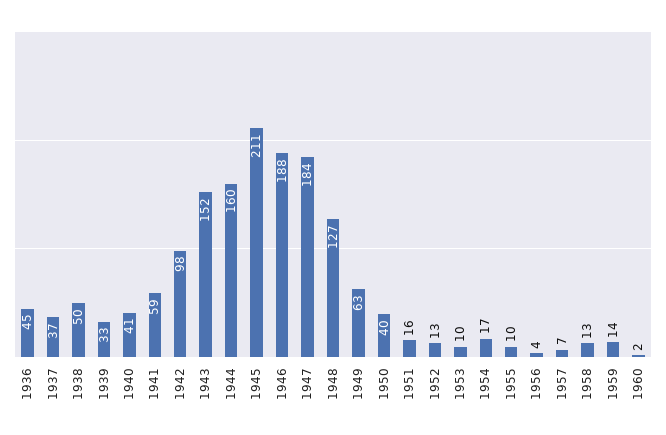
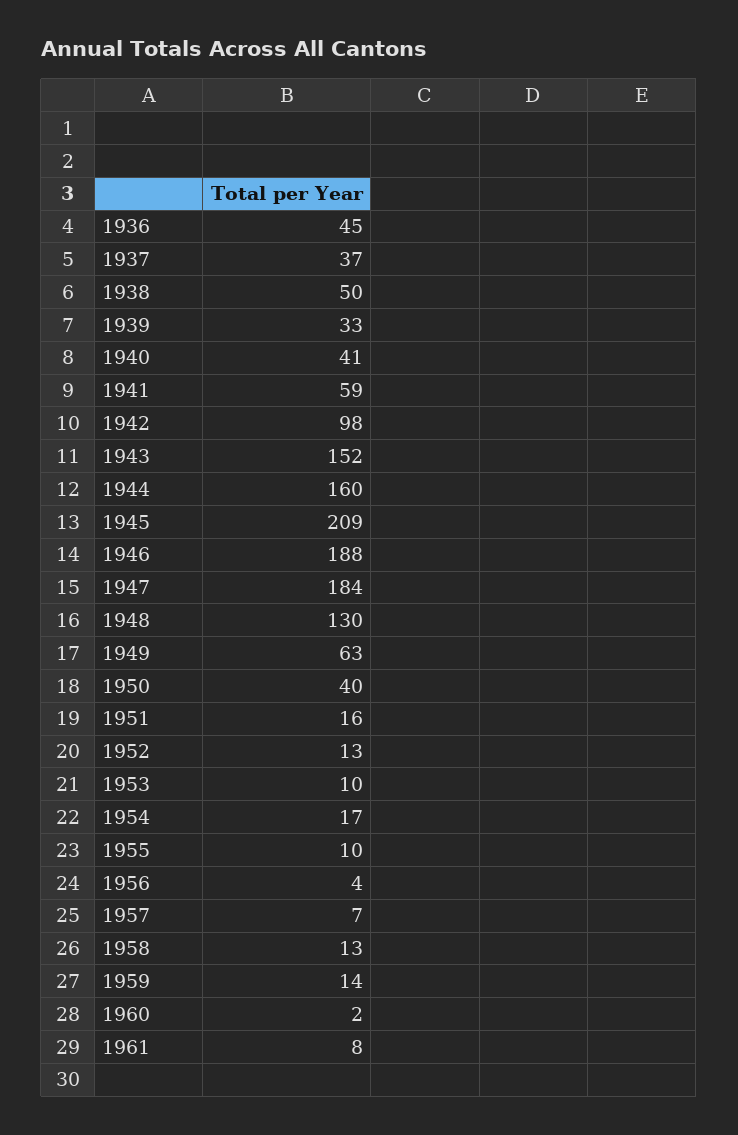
  {
    "1936": 45,
    "1937": 37,
    "1938": 50,
    "1939": 33,
    "1940": 41,
    "1941": 59,
    "1942": 98,
    "1943": 152,
    "1944": 160,
-   "1945": 211,
+   "1945": 209,
    "1946": 188,
    "1947": 184,
-   "1948": 127,
+   "1948": 130,
    "1949": 63,
    "1950": 40,
    "1951": 16,
    "1952": 13,
    "1953": 10,
    "1954": 17,
    "1955": 10,
    "1956": 4,
    "1957": 7,
    "1958": 13,
    "1959": 14,
-   "1960": 2
+   "1960": 2,
+   "1961": 8
  }

